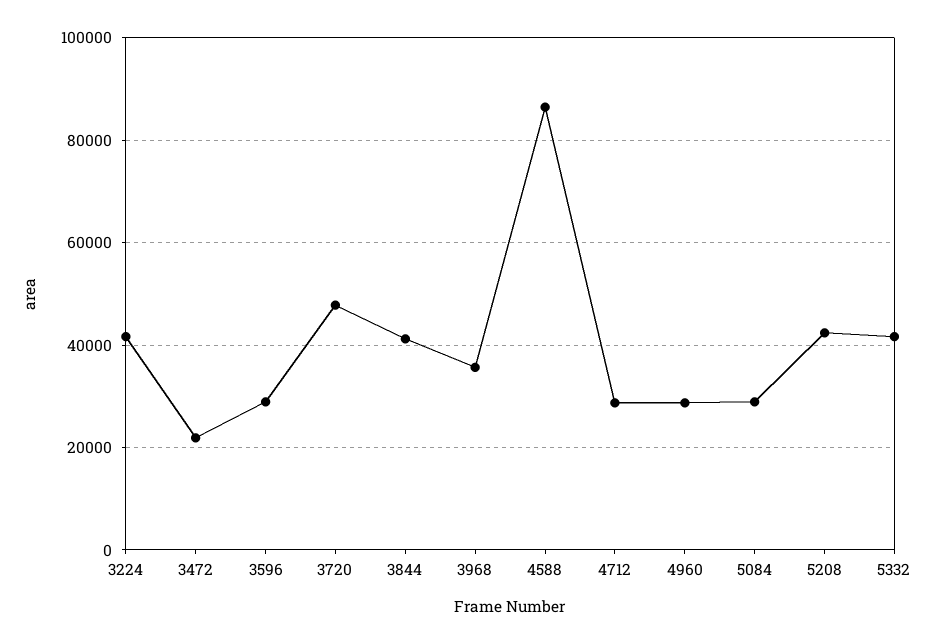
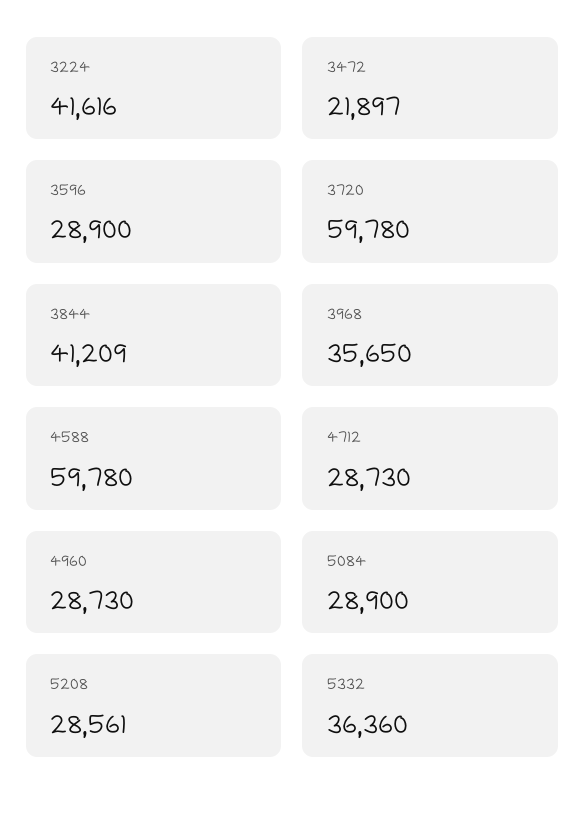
  {
    "3224": 41616,
    "3472": 21897,
    "3596": 28900,
-   "3720": 48000,
+   "3720": 59780,
    "3844": 41209,
    "3968": 35650,
-   "4588": 86000,
+   "4588": 59780,
    "4712": 28730,
    "4960": 28730,
    "5084": 28900,
-   "5208": 42000,
+   "5208": 28561,
-   "5332": 42000
+   "5332": 36360
  }

